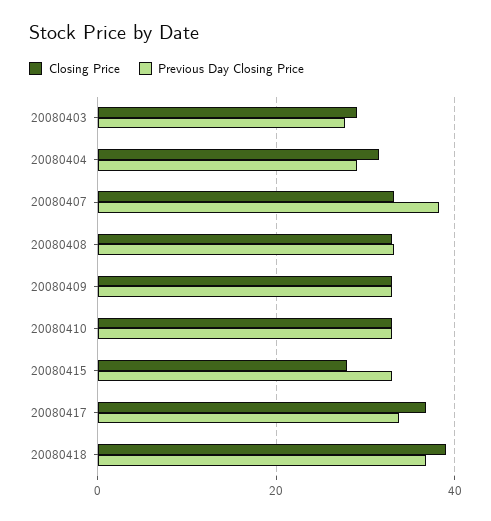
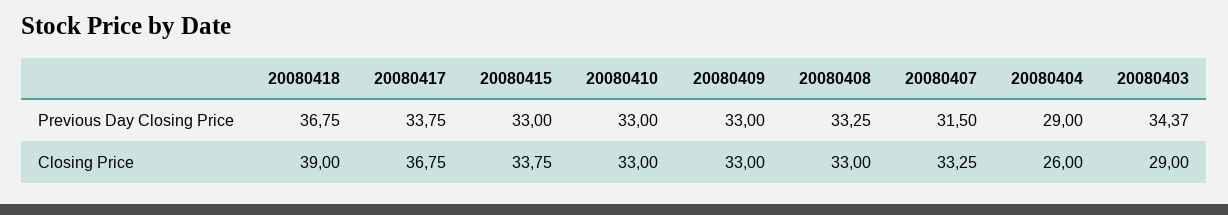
  {
    "Closing Price": {
      "20080403": 29,
-     "20080404": 32,
+     "20080404": 26,
      "20080407": 33.25,
      "20080408": 33,
      "20080409": 33,
      "20080410": 33,
-     "20080415": 28,
+     "20080415": 33.75,
      "20080417": 36.75,
      "20080418": 39
    },
    "Previous Day Closing Price": {
-     "20080403": 28,
+     "20080403": 34.37,
      "20080404": 29,
-     "20080407": 38,
+     "20080407": 31.5,
      "20080408": 33.25,
      "20080409": 33,
      "20080410": 33,
      "20080415": 33,
      "20080417": 33.75,
      "20080418": 36.75
    }
  }

